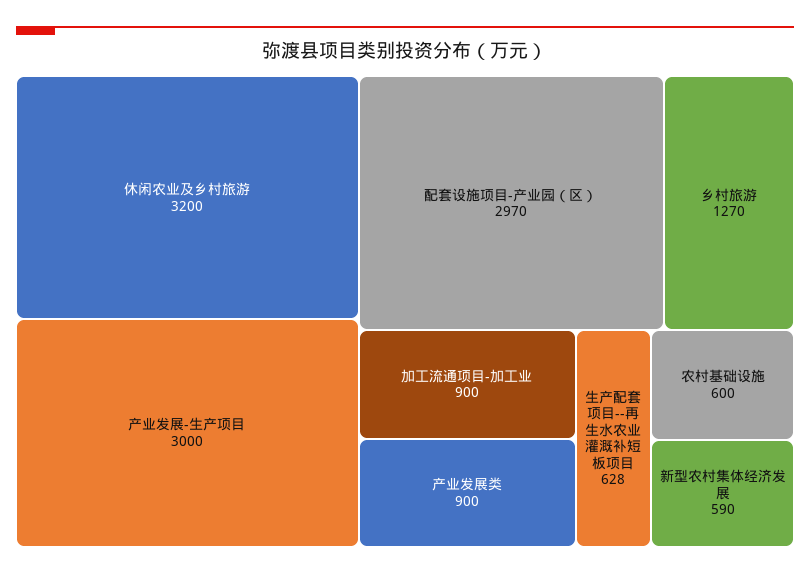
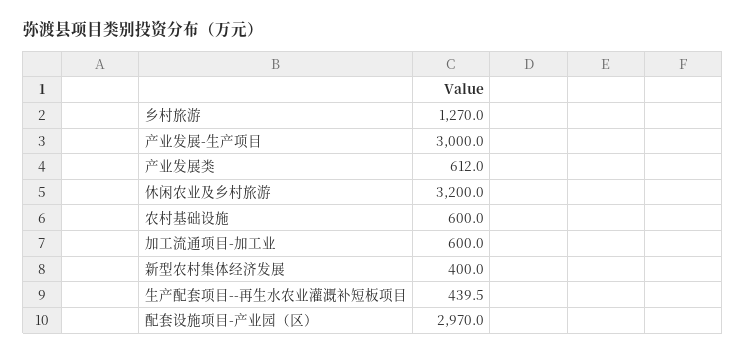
  {
    "休闲农业及乡村旅游": 3200,
    "产业发展-生产项目": 3000,
    "配套设施项目-产业园（区）": 2970,
    "乡村旅游": 1270,
-   "加工流通项目-加工业": 900,
+   "加工流通项目-加工业": 600,
-   "产业发展类": 900,
+   "产业发展类": 612,
-   "生产配套项目--再生水农业灌溉补短板项目": 628,
+   "生产配套项目--再生水农业灌溉补短板项目": 439.5,
    "农村基础设施": 600,
-   "新型农村集体经济发展": 590
+   "新型农村集体经济发展": 400
  }

